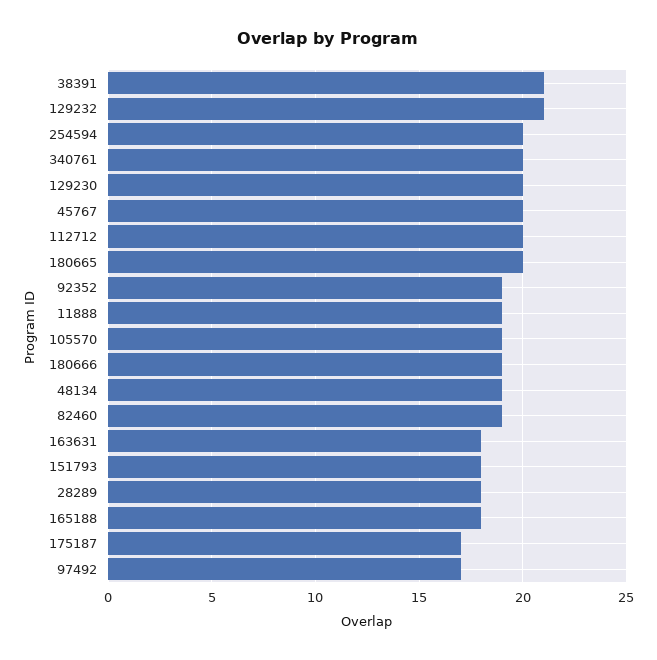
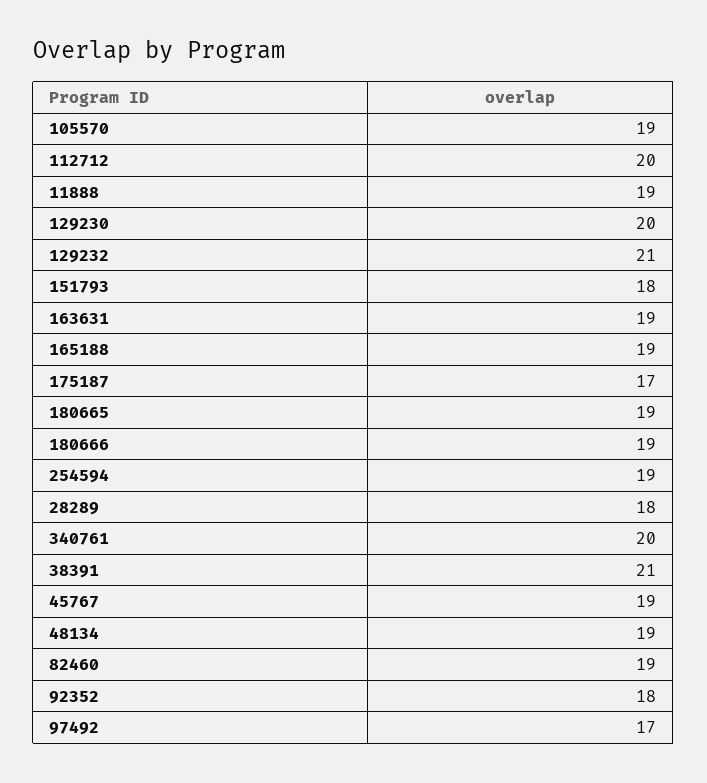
  {
    "38391": 21,
    "129232": 21,
-   "254594": 20,
+   "254594": 19,
    "340761": 20,
    "129230": 20,
-   "45767": 20,
+   "45767": 19,
    "112712": 20,
-   "180665": 20,
+   "180665": 19,
-   "92352": 19,
+   "92352": 18,
    "11888": 19,
    "105570": 19,
    "180666": 19,
    "48134": 19,
    "82460": 19,
-   "163631": 18,
+   "163631": 19,
    "151793": 18,
    "28289": 18,
-   "165188": 18,
+   "165188": 19,
    "175187": 17,
    "97492": 17
  }

